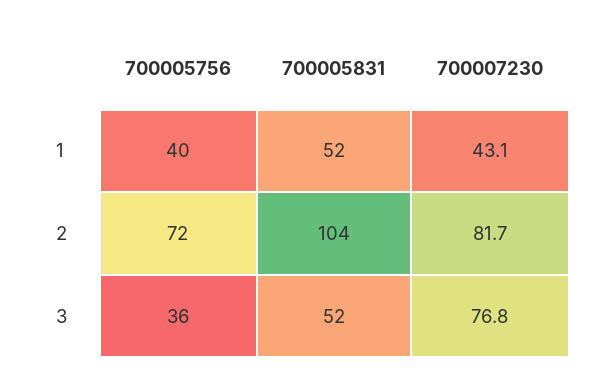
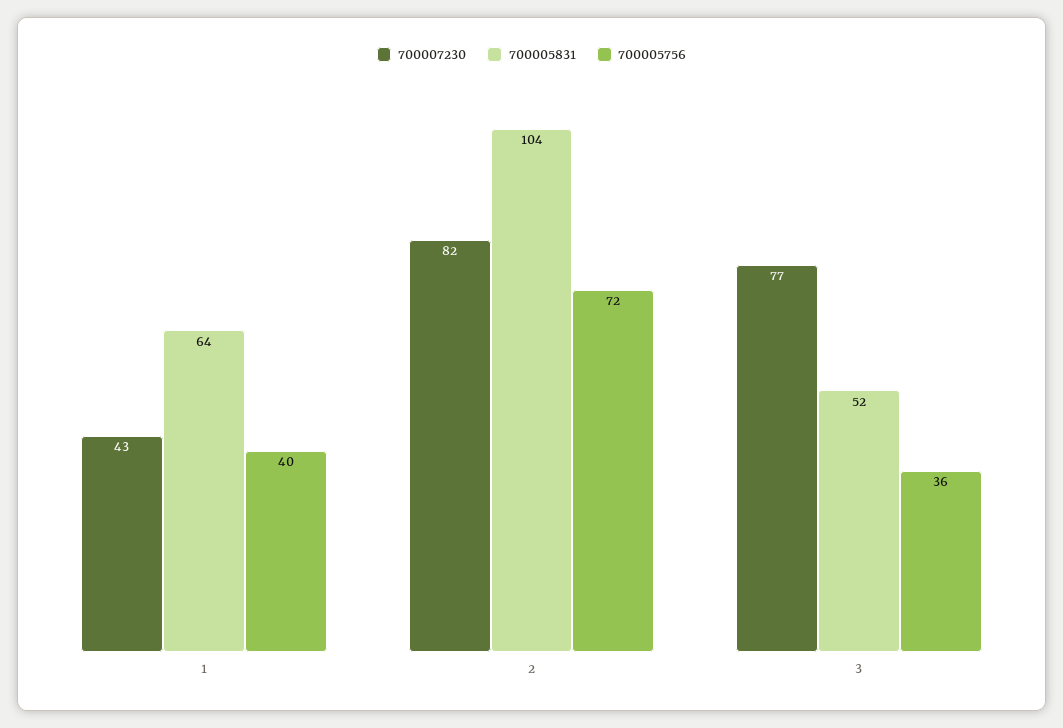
  {
    "700005756": {
      "1": 40,
      "2": 72,
      "3": 36
    },
    "700005831": {
-     "1": 52,
+     "1": 64,
      "2": 104,
      "3": 52
    },
    "700007230": {
      "1": 43.1,
      "2": 81.7,
      "3": 76.8
    }
  }

